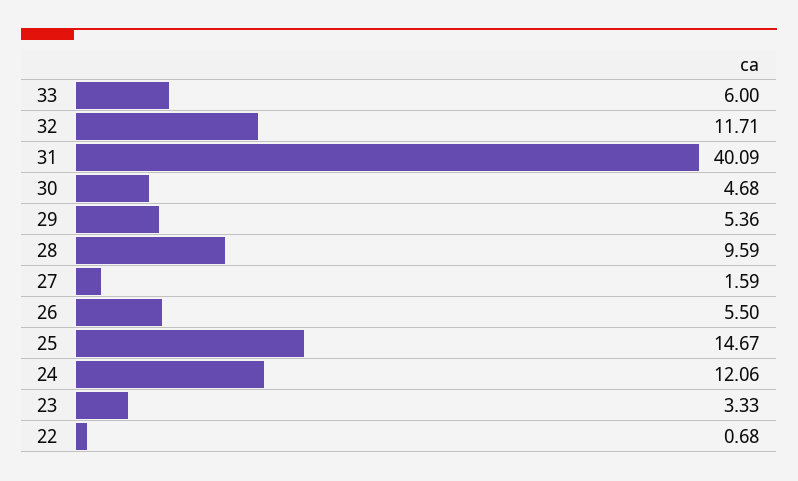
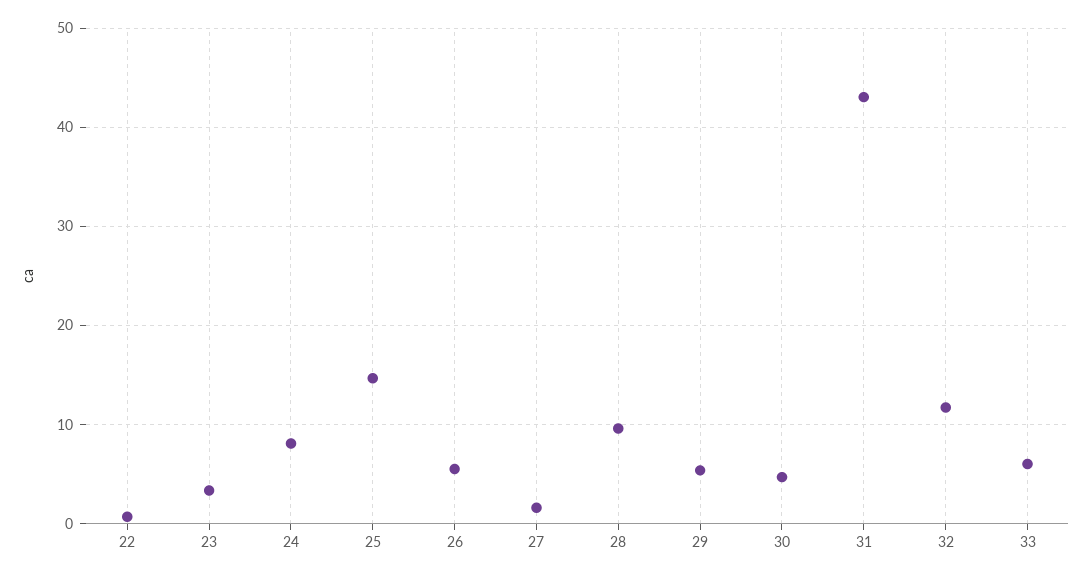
  {
    "33": 6,
    "32": 11.71,
-   "31": 40.09,
+   "31": 43,
    "30": 4.68,
    "29": 5.36,
    "28": 9.59,
    "27": 1.59,
    "26": 5.5,
    "25": 14.67,
-   "24": 12.06,
+   "24": 8,
    "23": 3.33,
    "22": 0.68
  }

